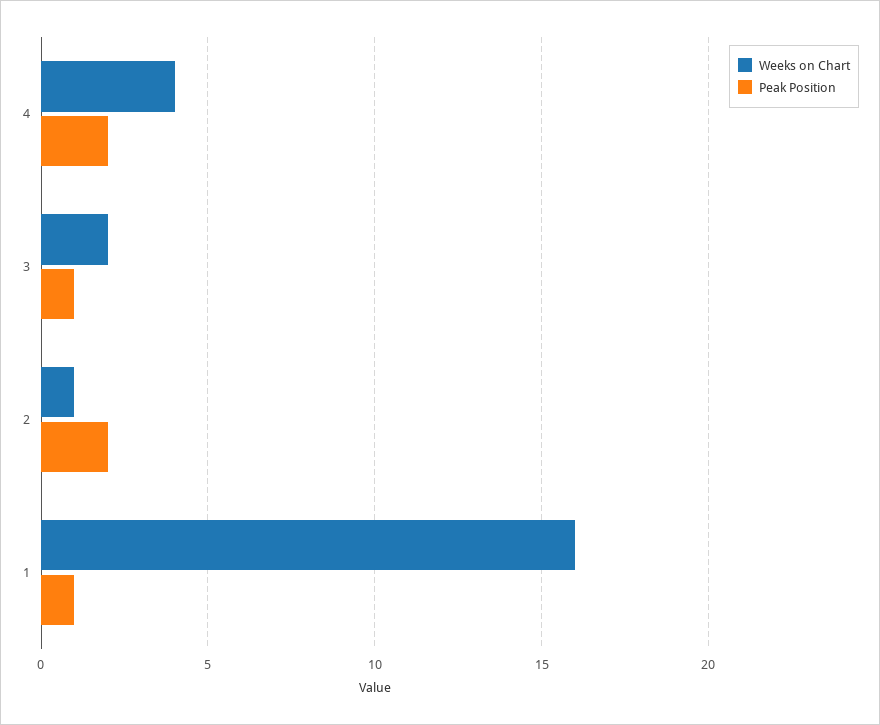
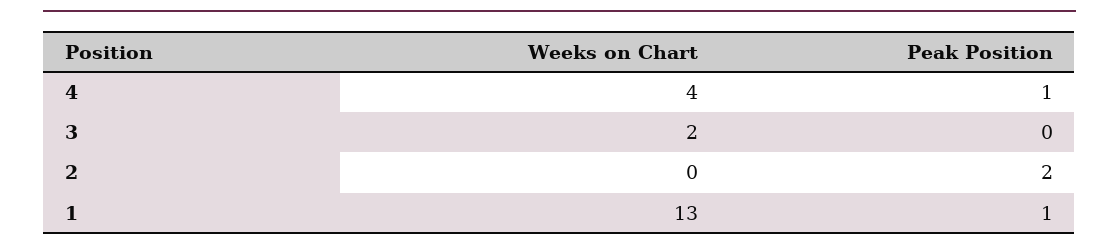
  {
    "Weeks on Chart": {
      "4": 4,
      "3": 2,
-     "2": 1,
+     "2": 0,
-     "1": 16
+     "1": 13
    },
    "Peak Position": {
-     "4": 2,
+     "4": 1,
-     "3": 1,
+     "3": 0,
      "2": 2,
      "1": 1
    }
  }

